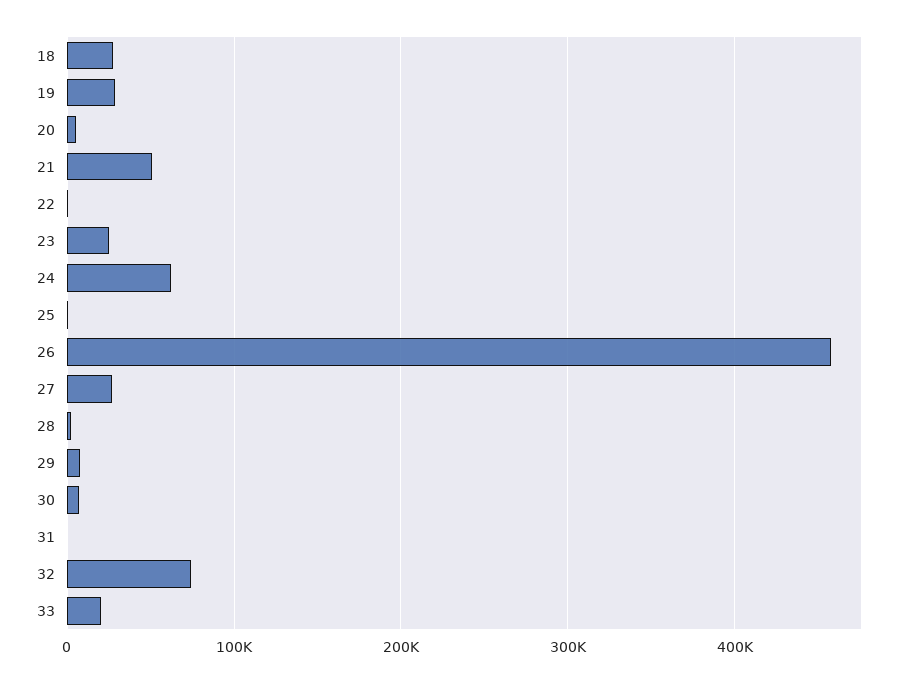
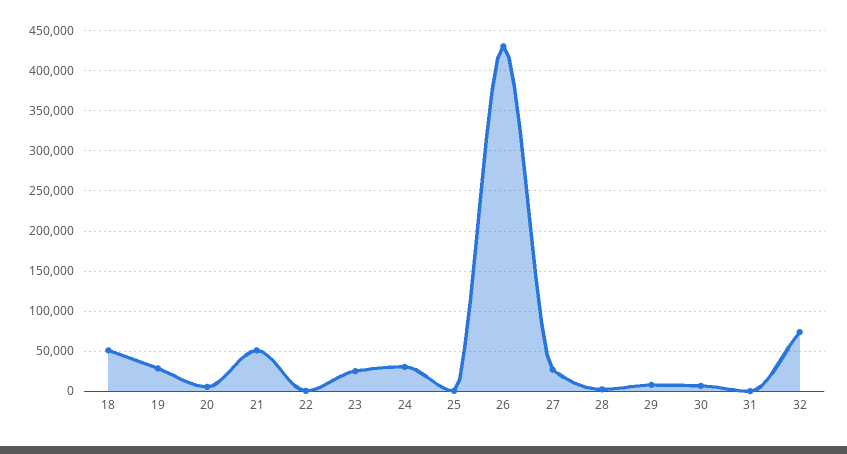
  {
-   "18": 30000,
+   "18": 50000,
    "19": 30000,
    "20": 10000,
    "21": 50000,
    "22": 0,
    "23": 30000,
-   "24": 60000,
+   "24": 30000,
    "25": 0,
-   "26": 460000,
+   "26": 430000,
    "27": 30000,
    "28": 0,
    "29": 10000,
    "30": 10000,
    "31": 0,
-   "32": 70000,
+   "32": 70000
-   "33": 20000
  }

